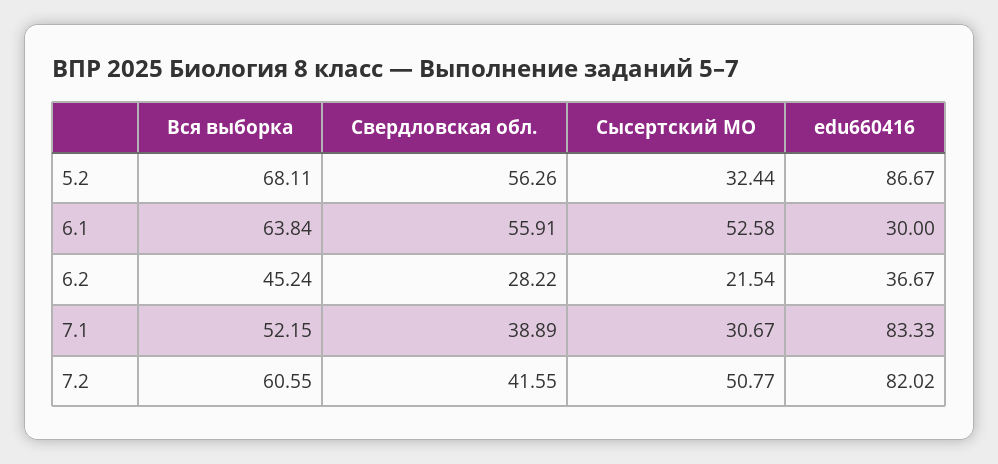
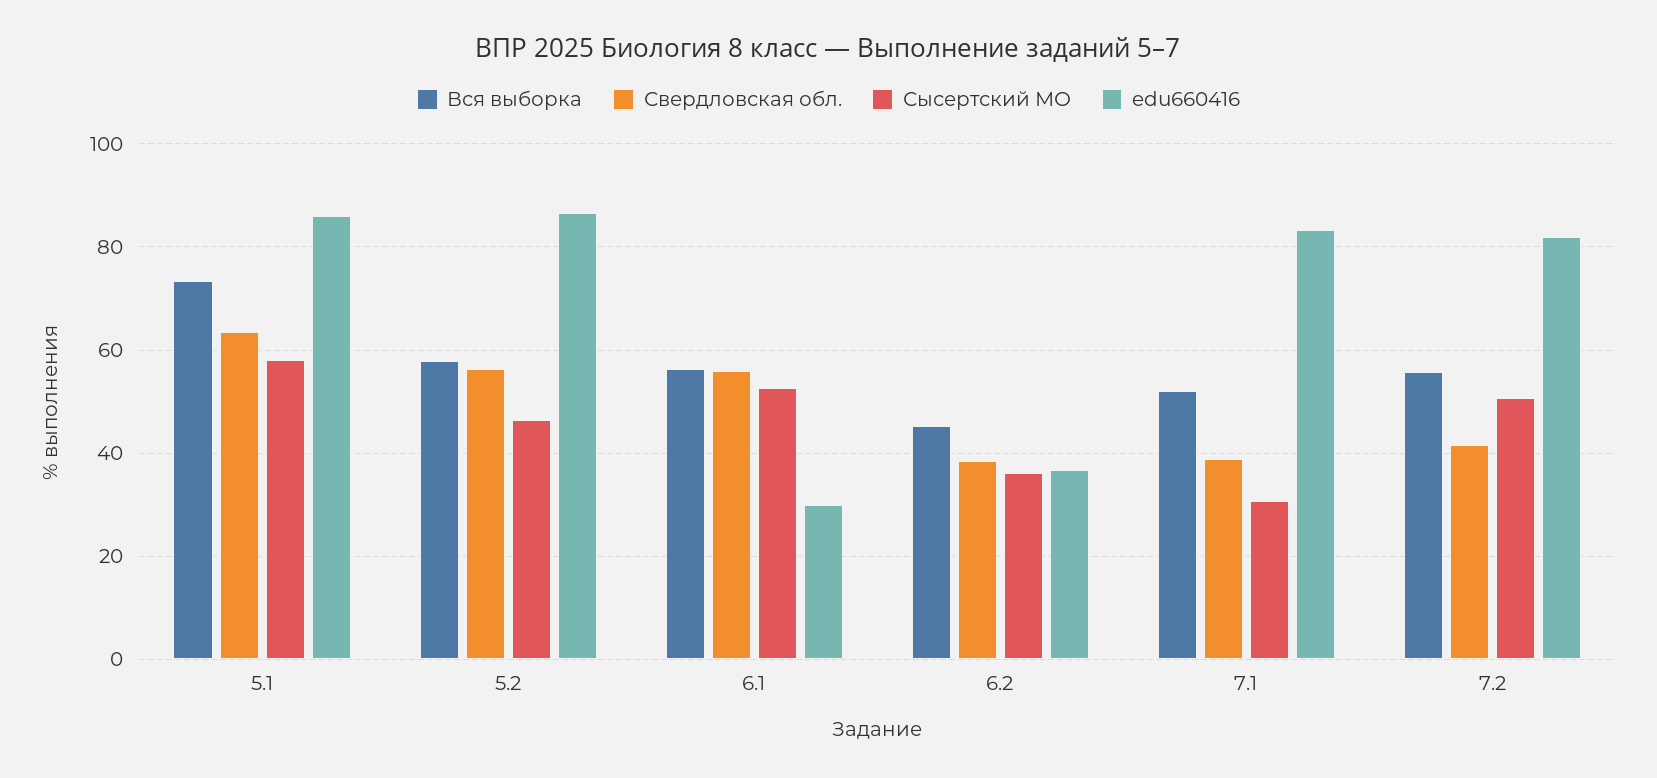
  {
    "Вся выборка": {
-     "5.2": 68.11,
+     "5.2": 58,
-     "6.1": 63.84,
+     "6.1": 56,
      "6.2": 45.24,
      "7.1": 52.15,
-     "7.2": 60.55
+     "7.2": 56,
+     "5.1": 74
    },
    "Свердловская обл.": {
      "5.2": 56.26,
      "6.1": 55.91,
-     "6.2": 28.22,
+     "6.2": 38,
      "7.1": 38.89,
-     "7.2": 41.55
+     "7.2": 41.55,
+     "5.1": 64
    },
    "Сысертский МО": {
-     "5.2": 32.44,
+     "5.2": 46,
      "6.1": 52.58,
-     "6.2": 21.54,
+     "6.2": 36,
      "7.1": 30.67,
-     "7.2": 50.77
+     "7.2": 50.77,
+     "5.1": 58
    },
    "edu660416": {
      "5.2": 86.67,
      "6.1": 30,
      "6.2": 36.67,
      "7.1": 83.33,
-     "7.2": 82.02
+     "7.2": 82.02,
+     "5.1": 86
    }
  }

